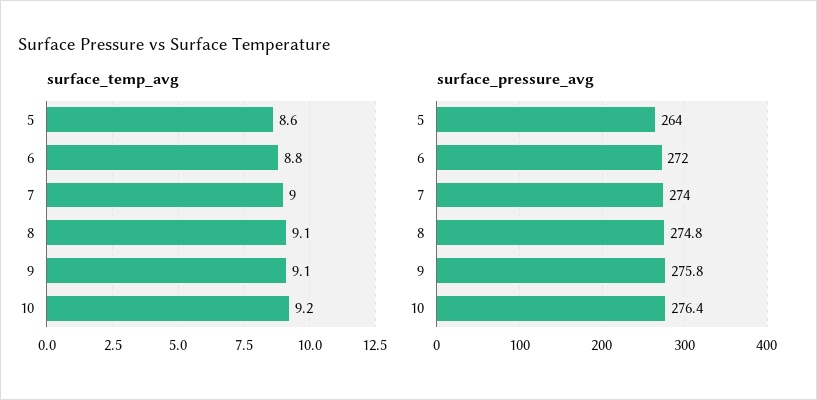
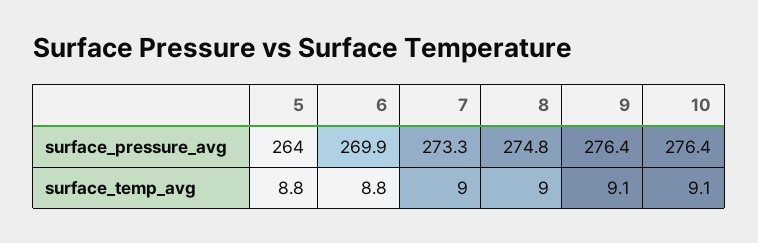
  {
    "surface_temp_avg": {
-     "5": 8.6,
+     "5": 8.8,
      "6": 8.8,
      "7": 9,
-     "8": 9.1,
+     "8": 9,
      "9": 9.1,
-     "10": 9.2
+     "10": 9.1
    },
    "surface_pressure_avg": {
      "5": 264,
-     "6": 272,
+     "6": 269.9,
-     "7": 274,
+     "7": 273.3,
      "8": 274.8,
-     "9": 275.8,
+     "9": 276.4,
      "10": 276.4
    }
  }

